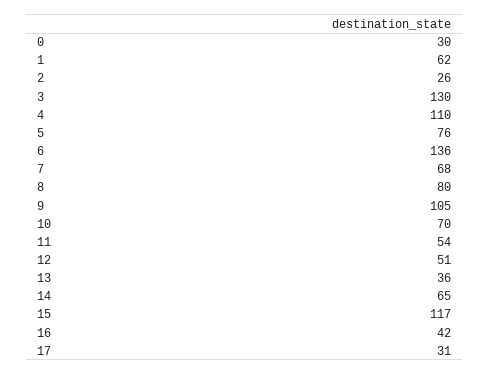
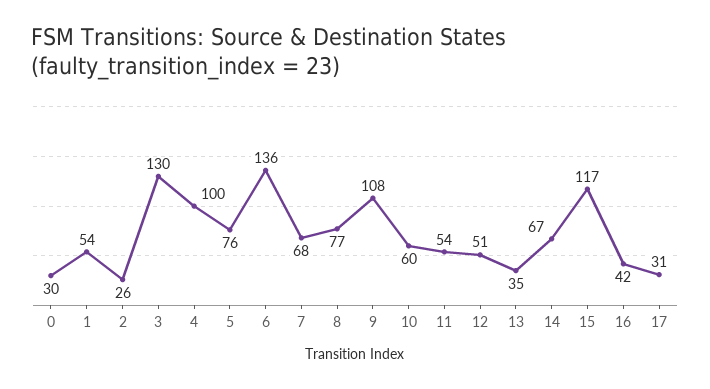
  {
    "0": 30,
-   "1": 62,
+   "1": 54,
    "2": 26,
    "3": 130,
-   "4": 110,
+   "4": 100,
    "5": 76,
    "6": 136,
    "7": 68,
-   "8": 80,
+   "8": 77,
-   "9": 105,
+   "9": 108,
-   "10": 70,
+   "10": 60,
    "11": 54,
    "12": 51,
-   "13": 36,
+   "13": 35,
-   "14": 65,
+   "14": 67,
    "15": 117,
    "16": 42,
    "17": 31
  }

